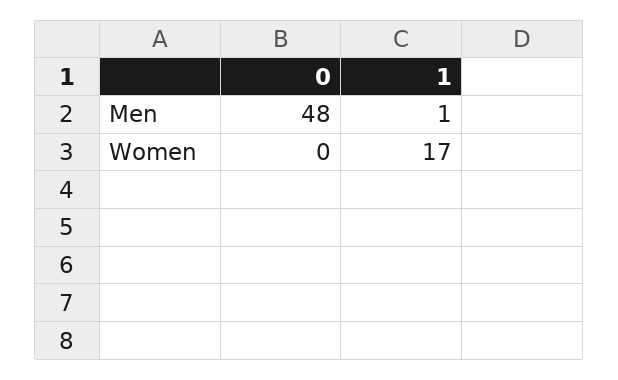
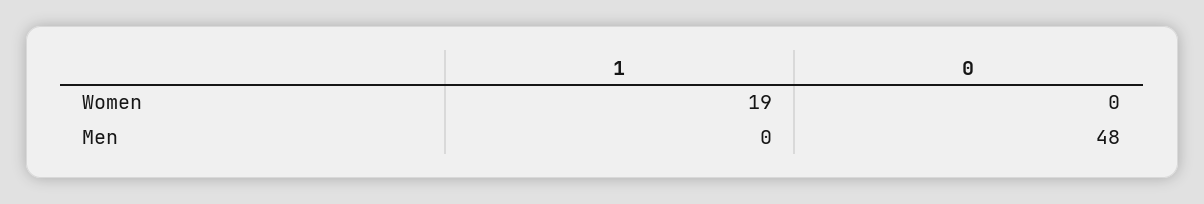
  {
    "0": {
      "Men": 48,
      "Women": 0
    },
    "1": {
-     "Men": 1,
+     "Men": 0,
-     "Women": 17
+     "Women": 19
    }
  }

